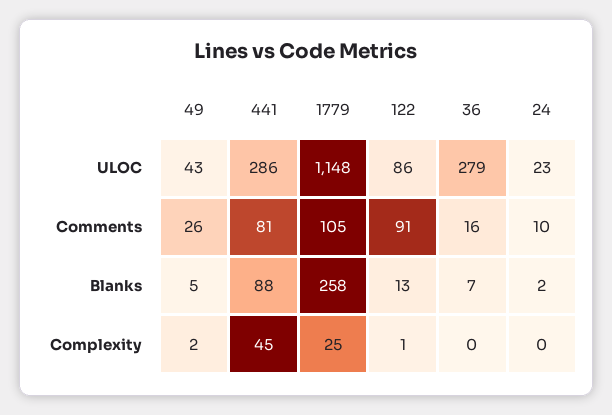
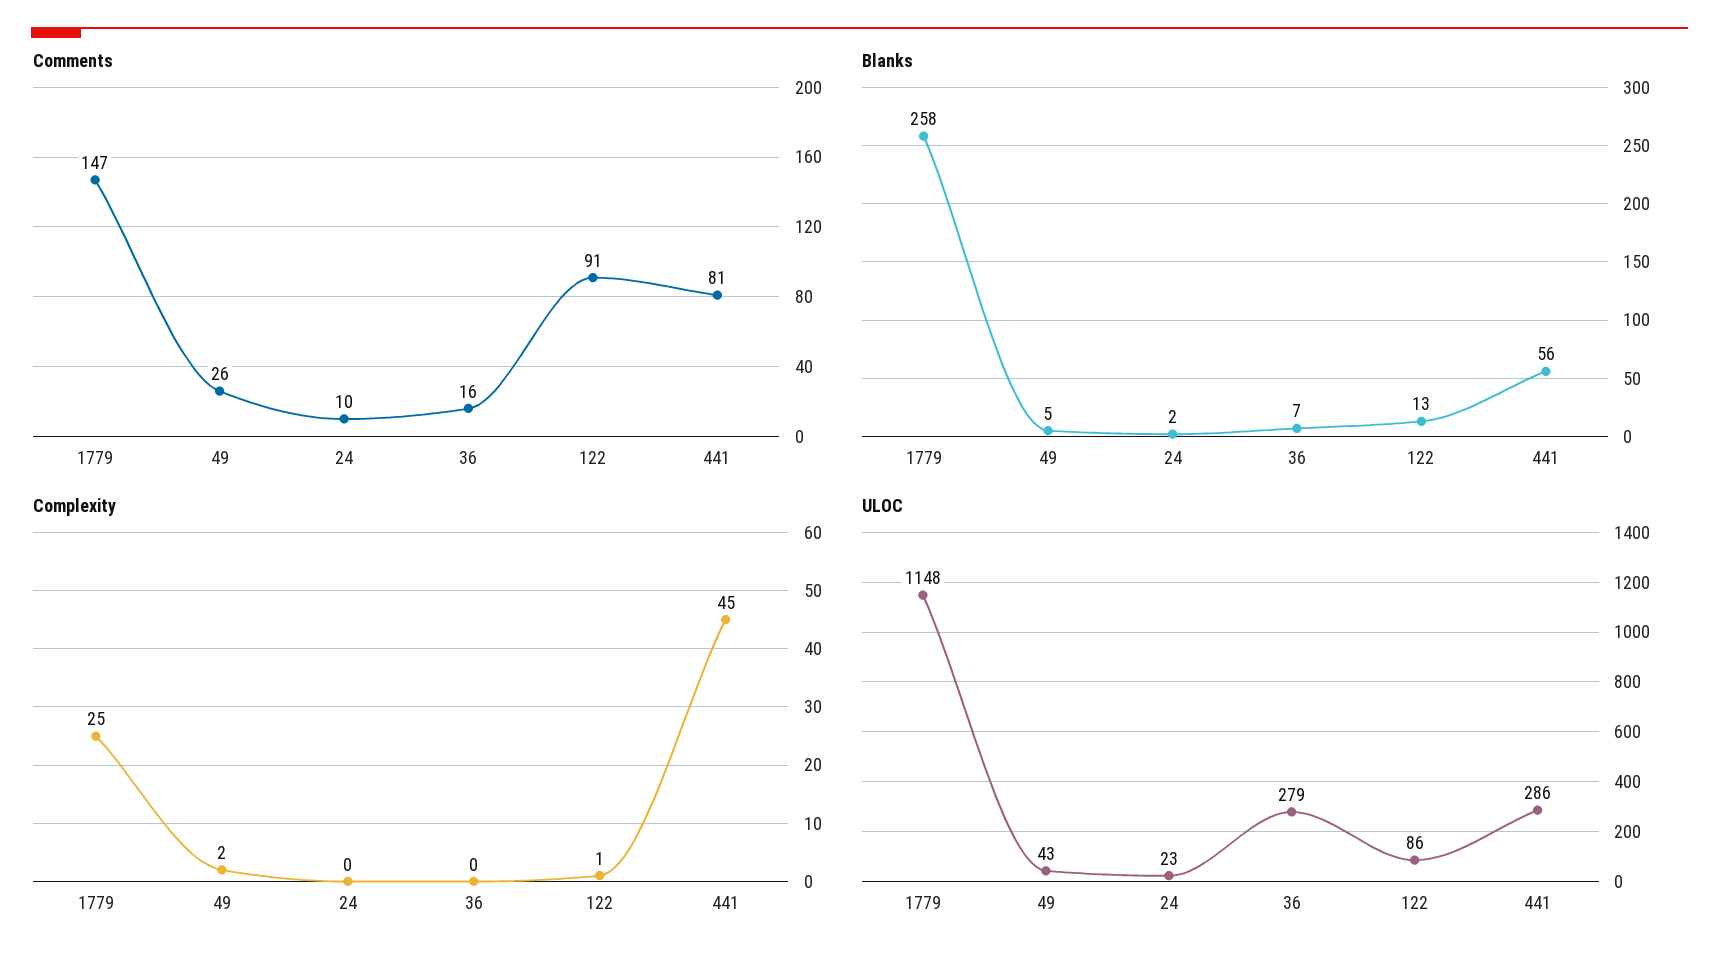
  {
    "ULOC": {
      "49": 43,
      "441": 286,
      "1779": 1148,
      "122": 86,
      "36": 279,
      "24": 23
    },
    "Comments": {
      "49": 26,
      "441": 81,
-     "1779": 105,
+     "1779": 147,
      "122": 91,
      "36": 16,
      "24": 10
    },
    "Blanks": {
      "49": 5,
-     "441": 88,
+     "441": 56,
      "1779": 258,
      "122": 13,
      "36": 7,
      "24": 2
    },
    "Complexity": {
      "49": 2,
      "441": 45,
      "1779": 25,
      "122": 1,
      "36": 0,
      "24": 0
    }
  }

